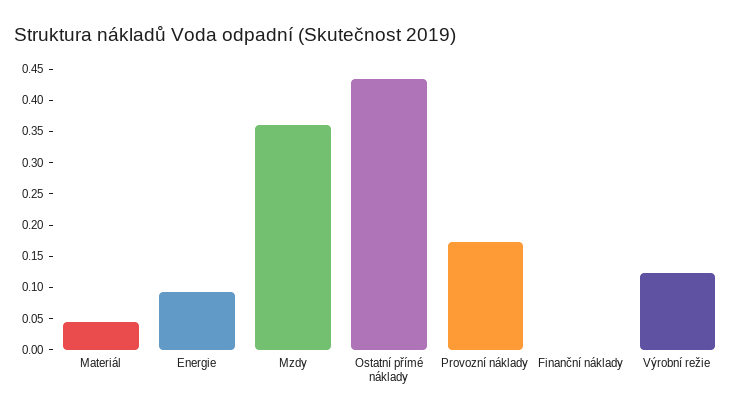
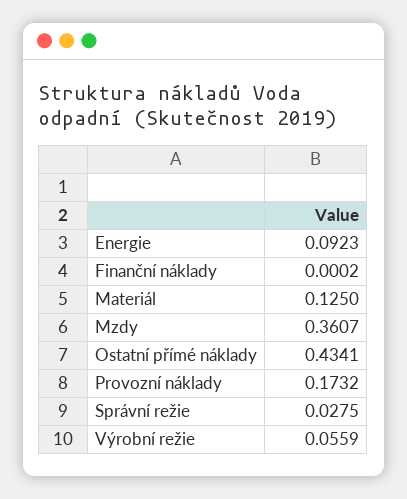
  {
-   "Materiál": 0.05,
+   "Materiál": 0.125,
    "Energie": 0.0923,
    "Mzdy": 0.3607,
    "Ostatní přímé náklady": 0.4341,
    "Provozní náklady": 0.1732,
    "Finanční náklady": 0.0002,
-   "Výrobní režie": 0.125
+   "Výrobní režie": 0.0559,
+   "Správní režie": 0.0275
  }

